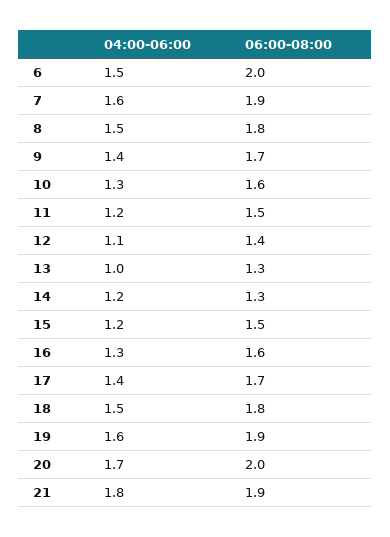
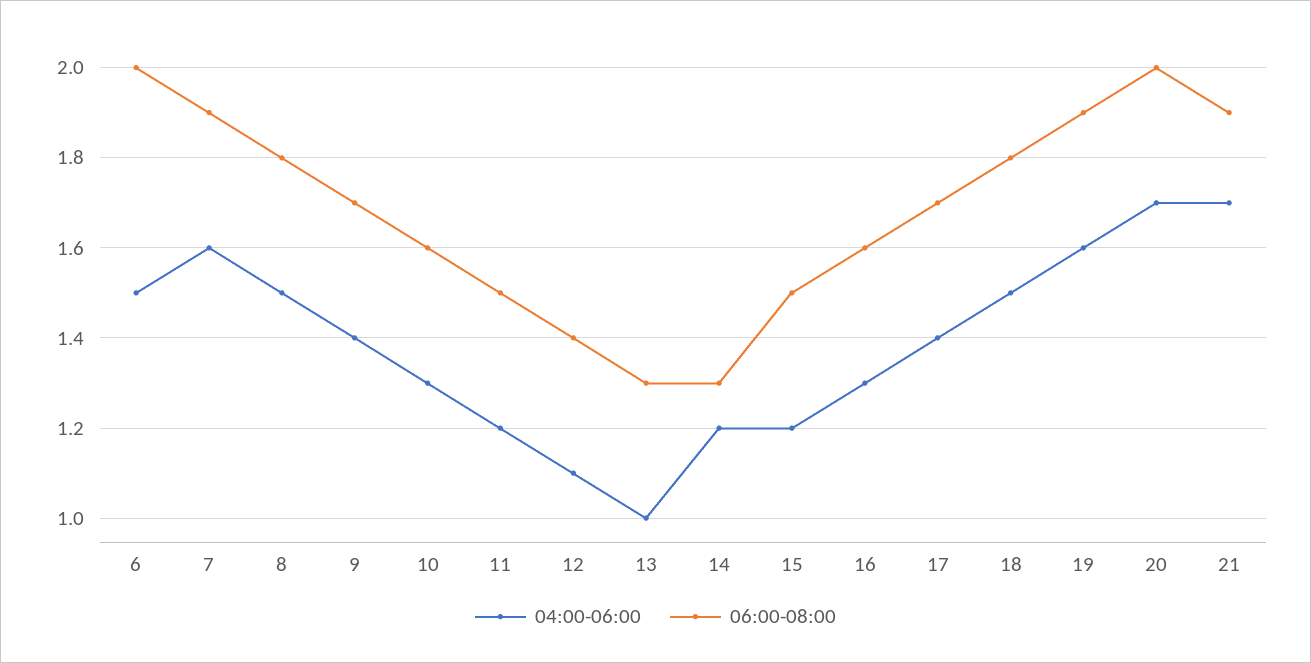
  {
    "04:00-06:00": {
      "6": 1.5,
      "7": 1.6,
      "8": 1.5,
      "9": 1.4,
      "10": 1.3,
      "11": 1.2,
      "12": 1.1,
      "13": 1,
      "14": 1.2,
      "15": 1.2,
      "16": 1.3,
      "17": 1.4,
      "18": 1.5,
      "19": 1.6,
      "20": 1.7,
-     "21": 1.8
+     "21": 1.7
    },
    "06:00-08:00": {
      "6": 2,
      "7": 1.9,
      "8": 1.8,
      "9": 1.7,
      "10": 1.6,
      "11": 1.5,
      "12": 1.4,
      "13": 1.3,
      "14": 1.3,
      "15": 1.5,
      "16": 1.6,
      "17": 1.7,
      "18": 1.8,
      "19": 1.9,
      "20": 2,
      "21": 1.9
    }
  }

